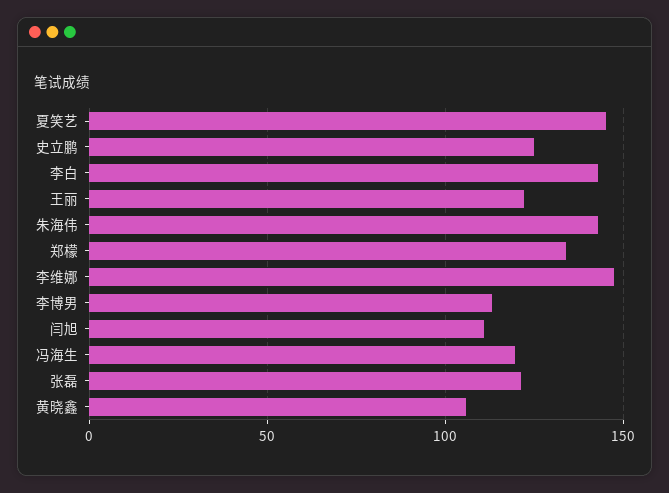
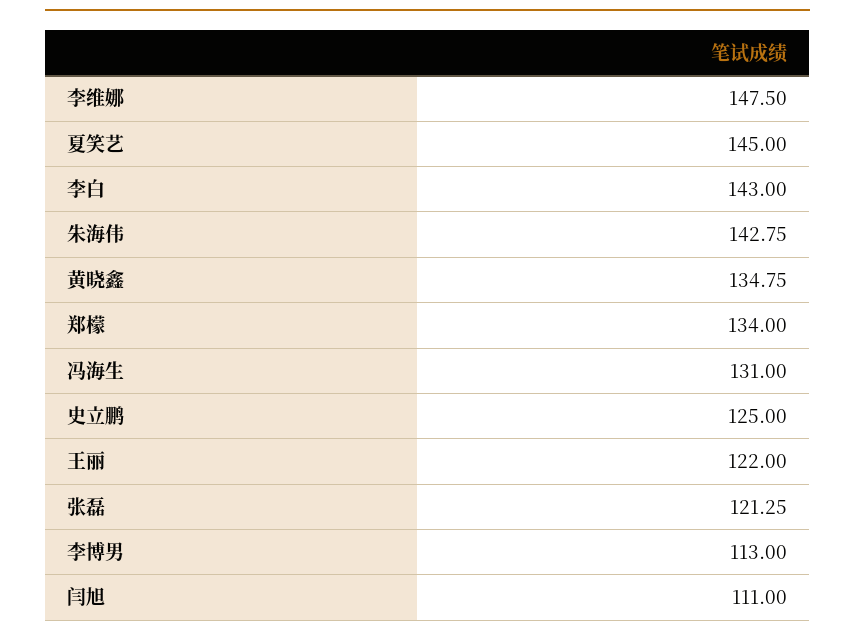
  {
    "夏笑艺": 145,
    "史立鹏": 125,
    "李白": 143,
    "王丽": 122,
    "朱海伟": 142.75,
    "郑檬": 134,
    "李维娜": 147.5,
    "李博男": 113,
    "闫旭": 111,
-   "冯海生": 120,
+   "冯海生": 131,
    "张磊": 121.25,
-   "黄晓鑫": 105
+   "黄晓鑫": 134.75
  }

